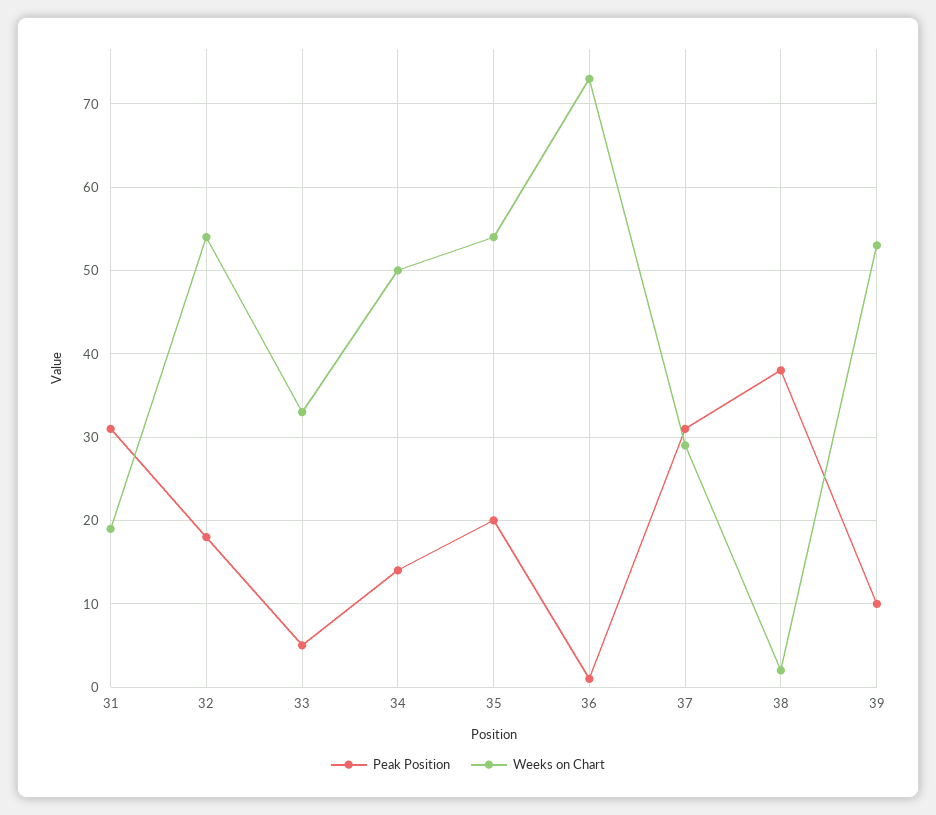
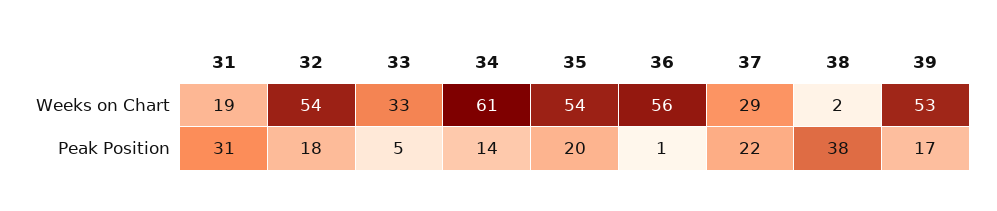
  {
    "Peak Position": {
      "31": 31,
      "32": 18,
      "33": 5,
      "34": 14,
      "35": 20,
      "36": 1,
-     "37": 31,
+     "37": 22,
      "38": 38,
-     "39": 10
+     "39": 17
    },
    "Weeks on Chart": {
      "31": 19,
      "32": 54,
      "33": 33,
-     "34": 50,
+     "34": 61,
      "35": 54,
-     "36": 73,
+     "36": 56,
      "37": 29,
      "38": 2,
      "39": 53
    }
  }

